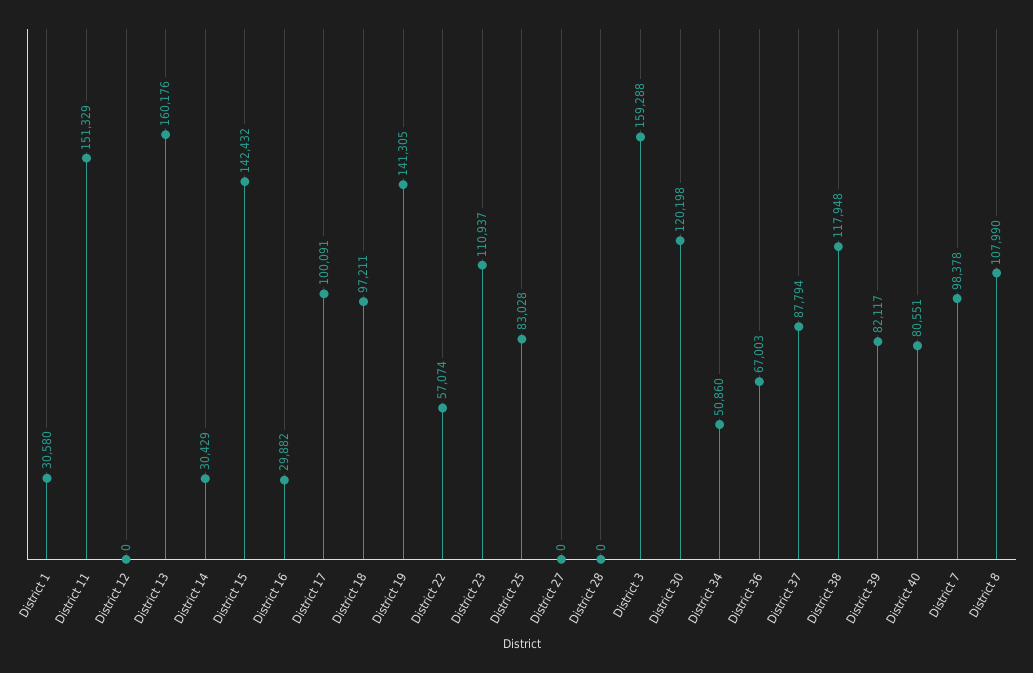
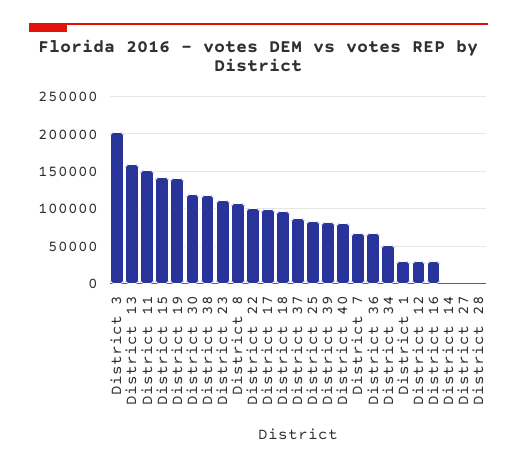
  {
    "District 1": 30580,
    "District 11": 151329,
-   "District 12": 0,
+   "District 12": 30000,
    "District 13": 160176,
-   "District 14": 30429,
+   "District 14": 0,
    "District 15": 142432,
    "District 16": 29882,
    "District 17": 100091,
    "District 18": 97211,
    "District 19": 141305,
-   "District 22": 57074,
+   "District 22": 100000,
    "District 23": 110937,
    "District 25": 83028,
    "District 27": 0,
    "District 28": 0,
-   "District 3": 159288,
+   "District 3": 200000,
    "District 30": 120198,
    "District 34": 50860,
    "District 36": 67003,
    "District 37": 87794,
    "District 38": 117948,
    "District 39": 82117,
    "District 40": 80551,
-   "District 7": 98378,
+   "District 7": 70000,
    "District 8": 107990
  }

